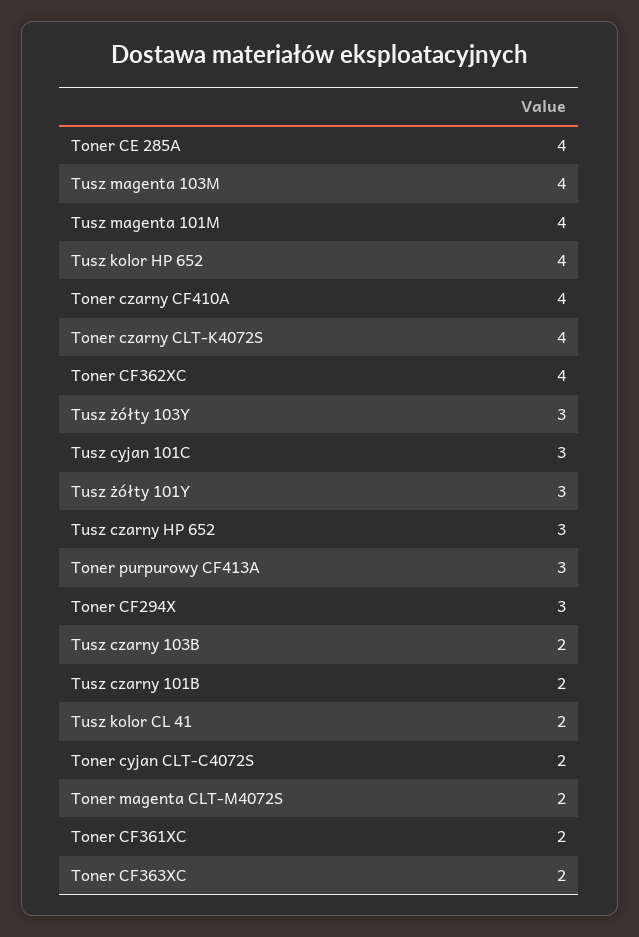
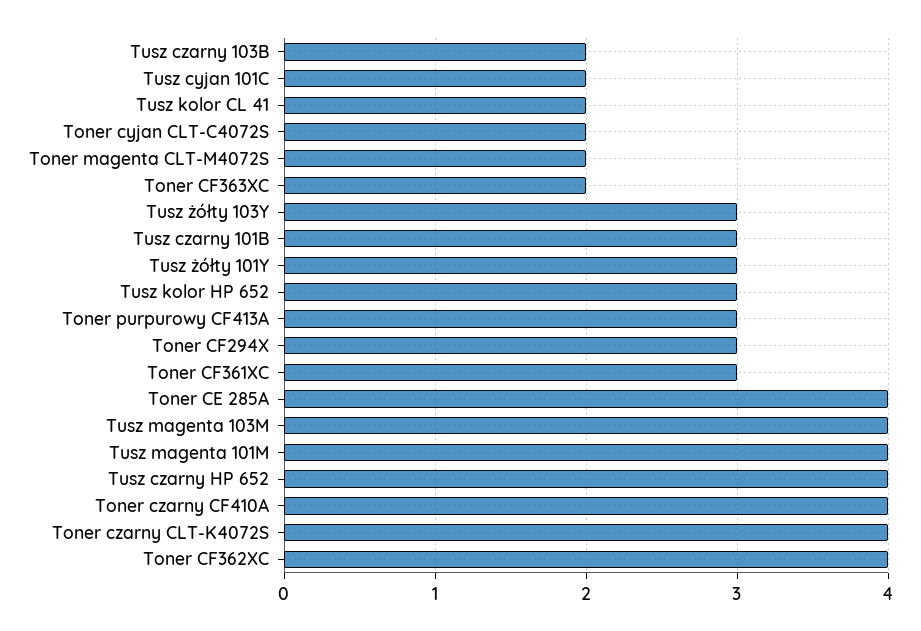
  {
    "Toner CE 285A": 4,
    "Tusz magenta 103M": 4,
    "Tusz magenta 101M": 4,
-   "Tusz kolor HP 652": 4,
+   "Tusz kolor HP 652": 3,
    "Toner czarny CF410A": 4,
    "Toner czarny CLT-K4072S": 4,
    "Toner CF362XC": 4,
    "Tusz żółty 103Y": 3,
-   "Tusz cyjan 101C": 3,
+   "Tusz cyjan 101C": 2,
    "Tusz żółty 101Y": 3,
-   "Tusz czarny HP 652": 3,
+   "Tusz czarny HP 652": 4,
    "Toner purpurowy CF413A": 3,
    "Toner CF294X": 3,
    "Tusz czarny 103B": 2,
-   "Tusz czarny 101B": 2,
+   "Tusz czarny 101B": 3,
    "Tusz kolor CL 41": 2,
    "Toner cyjan CLT-C4072S": 2,
    "Toner magenta CLT-M4072S": 2,
-   "Toner CF361XC": 2,
+   "Toner CF361XC": 3,
    "Toner CF363XC": 2
  }

